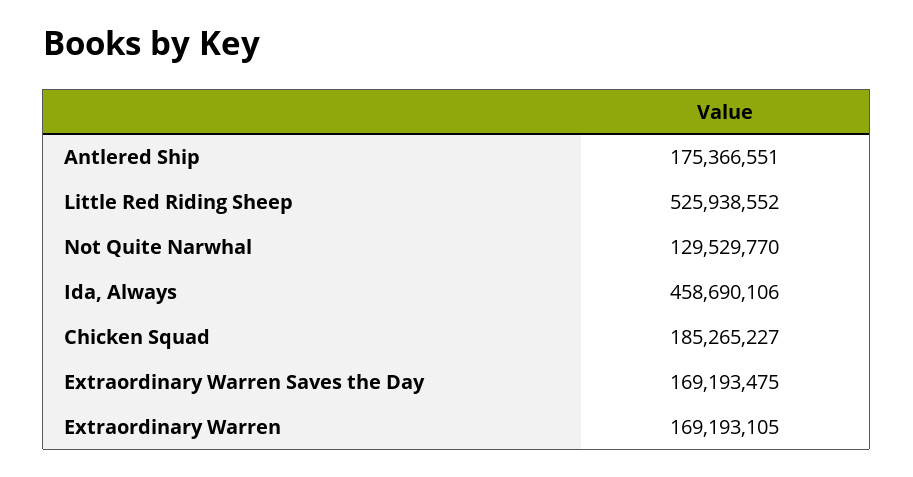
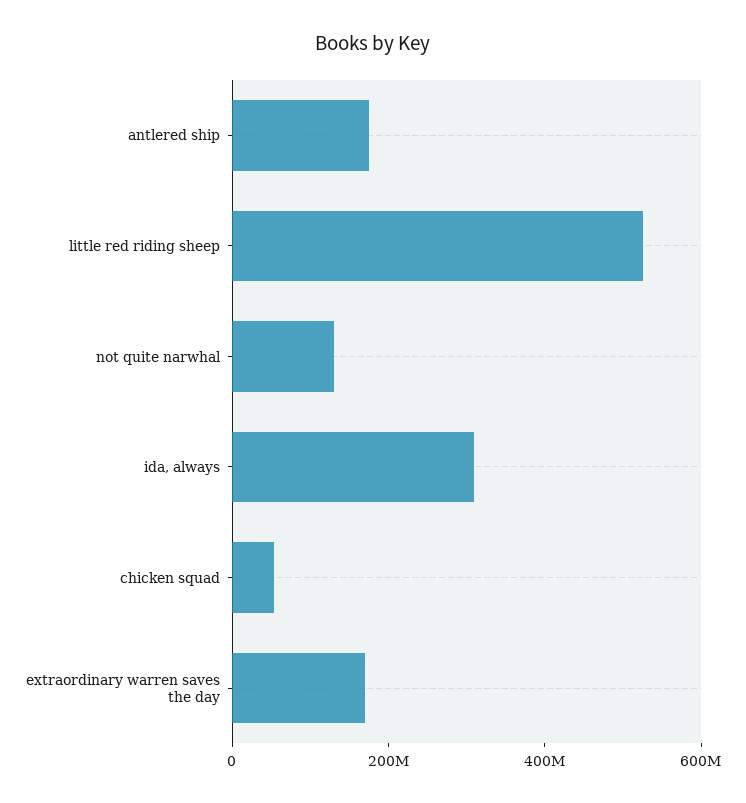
  {
    "Antlered Ship": 175366551,
    "Little Red Riding Sheep": 525938552,
    "Not Quite Narwhal": 129529770,
-   "Ida, Always": 458690106,
+   "Ida, Always": 300000000,
-   "Chicken Squad": 185265227,
+   "Chicken Squad": 50000000,
-   "Extraordinary Warren Saves the Day": 169193475,
+   "Extraordinary Warren Saves the Day": 169193475
-   "Extraordinary Warren": 169193105
  }

